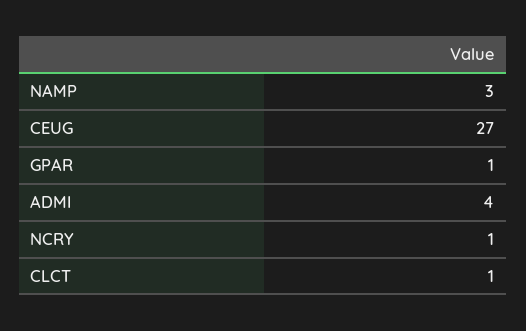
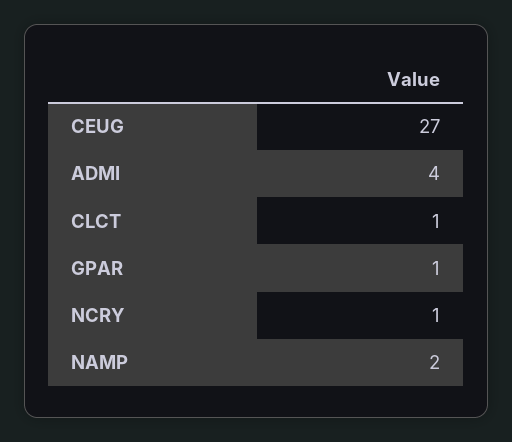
  {
-   "NAMP": 3,
+   "NAMP": 2,
    "CEUG": 27,
    "GPAR": 1,
    "ADMI": 4,
    "NCRY": 1,
    "CLCT": 1
  }

